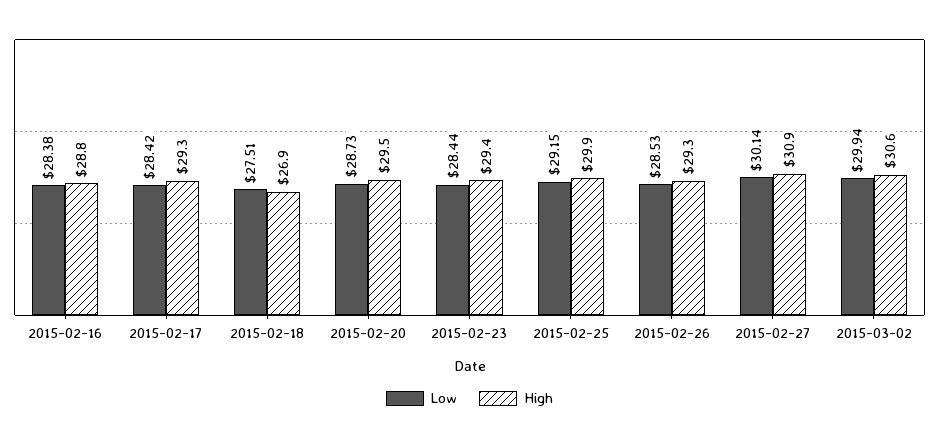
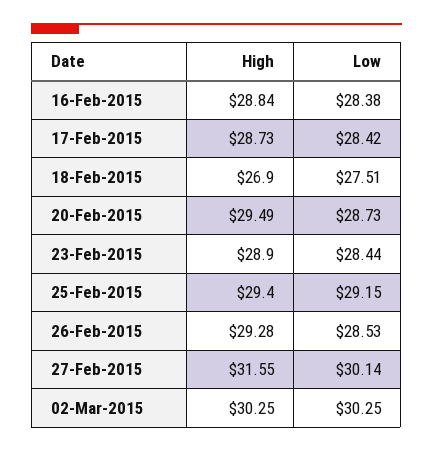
  {
    "Low": {
      "2015-02-16": 28.38,
      "2015-02-17": 28.42,
      "2015-02-18": 27.51,
      "2015-02-20": 28.73,
      "2015-02-23": 28.44,
      "2015-02-25": 29.15,
      "2015-02-26": 28.53,
      "2015-02-27": 30.14,
-     "2015-03-02": 29.94
+     "2015-03-02": 30.25
    },
    "High": {
      "2015-02-16": 28.84,
-     "2015-02-17": 29.3,
+     "2015-02-17": 28.73,
      "2015-02-18": 26.9,
      "2015-02-20": 29.49,
-     "2015-02-23": 29.4,
+     "2015-02-23": 28.9,
-     "2015-02-25": 29.9,
+     "2015-02-25": 29.4,
      "2015-02-26": 29.28,
-     "2015-02-27": 30.9,
+     "2015-02-27": 31.55,
-     "2015-03-02": 30.6
+     "2015-03-02": 30.25
    }
  }

